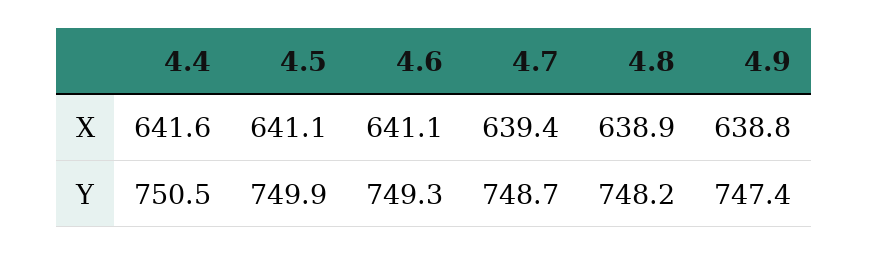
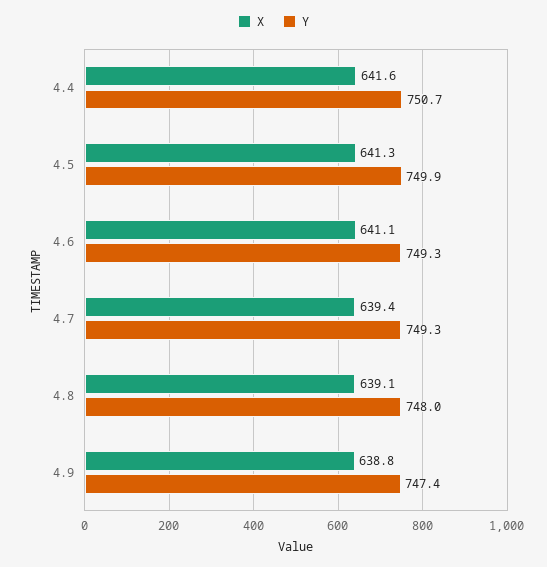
  {
    "X": {
      "4.4": 641.6,
-     "4.5": 641.1,
+     "4.5": 641.3,
      "4.6": 641.1,
      "4.7": 639.4,
-     "4.8": 638.9,
+     "4.8": 639.1,
      "4.9": 638.8
    },
    "Y": {
-     "4.4": 750.5,
+     "4.4": 750.7,
      "4.5": 749.9,
      "4.6": 749.3,
-     "4.7": 748.7,
+     "4.7": 749.3,
-     "4.8": 748.2,
+     "4.8": 748,
      "4.9": 747.4
    }
  }

